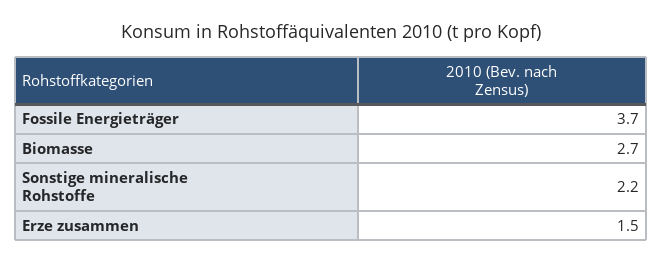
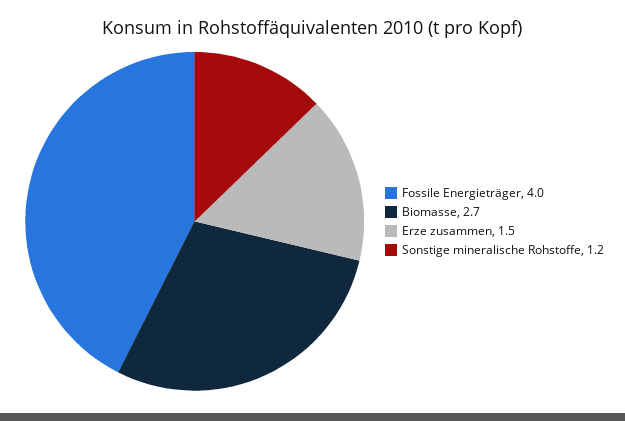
  {
-   "Fossile Energieträger": 3.7,
+   "Fossile Energieträger": 4,
    "Biomasse": 2.7,
-   "Sonstige mineralische Rohstoffe": 2.2,
+   "Sonstige mineralische Rohstoffe": 1.2,
    "Erze zusammen": 1.5
  }

